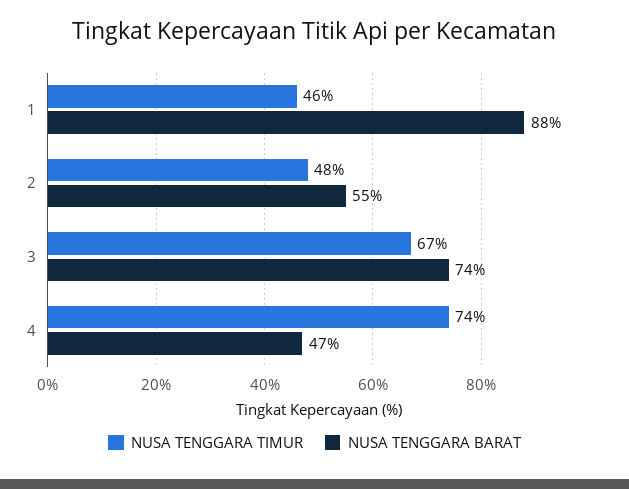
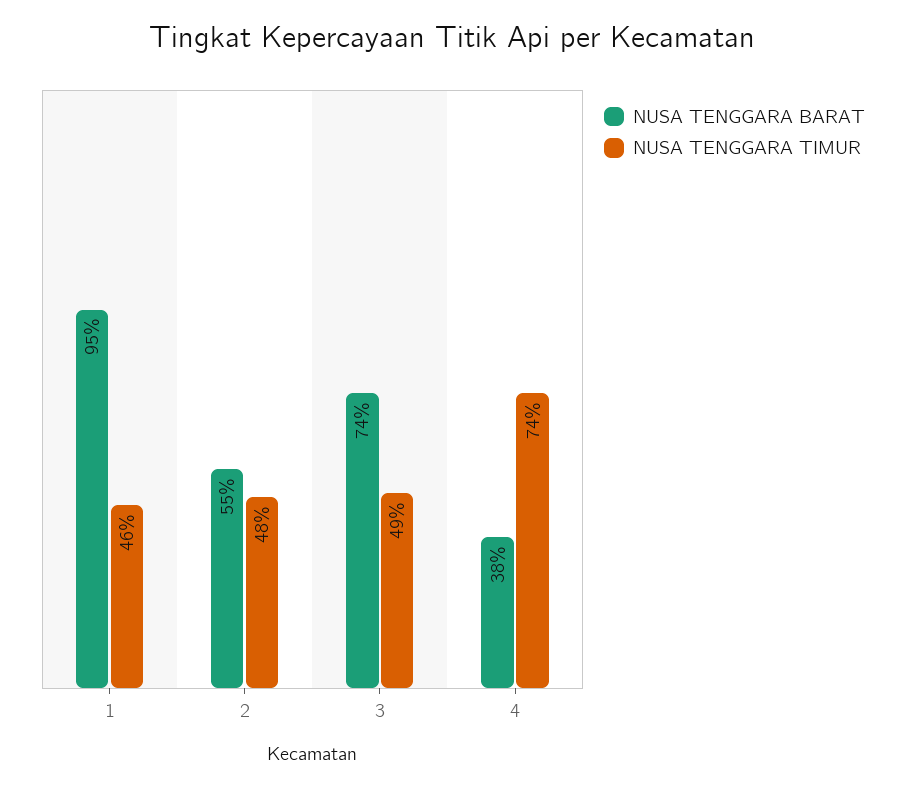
  {
    "NUSA TENGGARA TIMUR": {
      "1": 46,
      "2": 48,
-     "3": 67,
+     "3": 49,
      "4": 74
    },
    "NUSA TENGGARA BARAT": {
-     "1": 88,
+     "1": 95,
      "2": 55,
      "3": 74,
-     "4": 47
+     "4": 38
    }
  }

